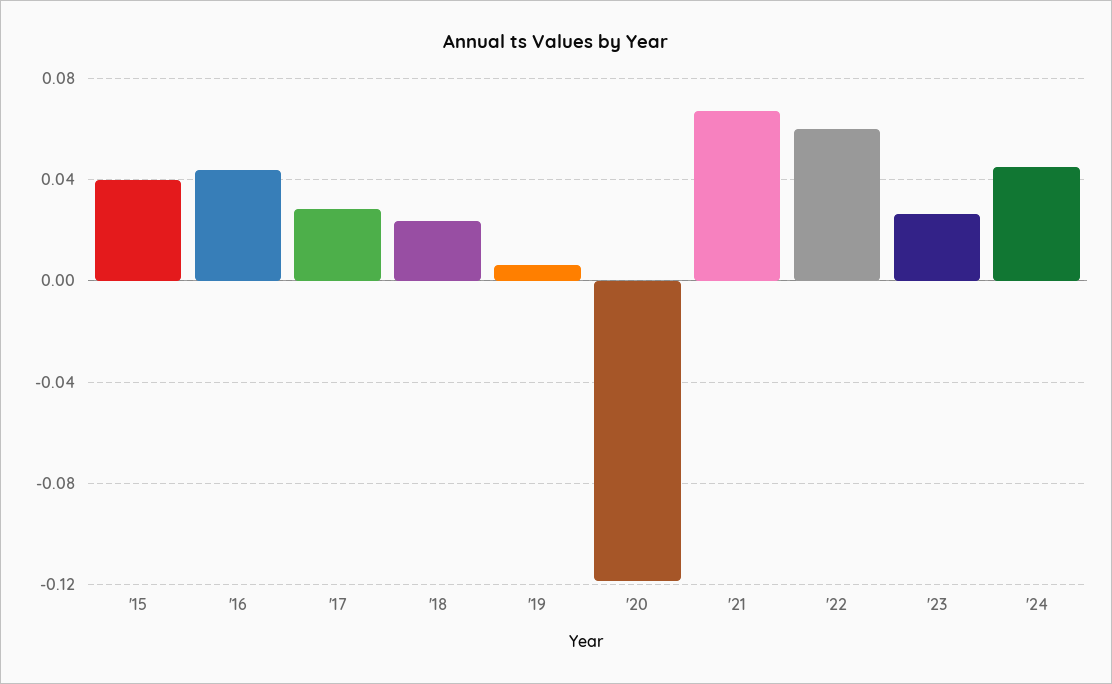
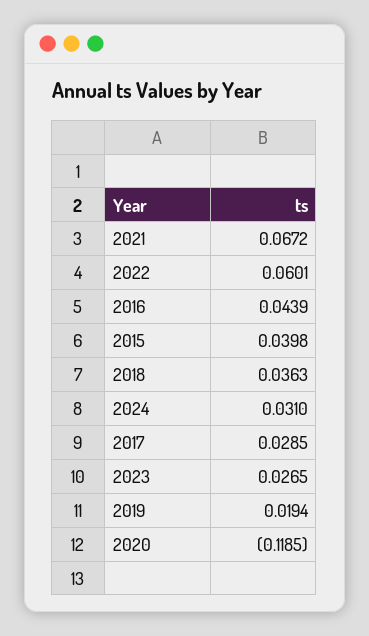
  {
    "'15": 0.0398,
    "'16": 0.0439,
    "'17": 0.0285,
-   "'18": 0.025,
+   "'18": 0.0363,
-   "'19": 0.005,
+   "'19": 0.0194,
    "'20": -0.1185,
    "'21": 0.0672,
    "'22": 0.0601,
    "'23": 0.0265,
-   "'24": 0.045
+   "'24": 0.031
  }

